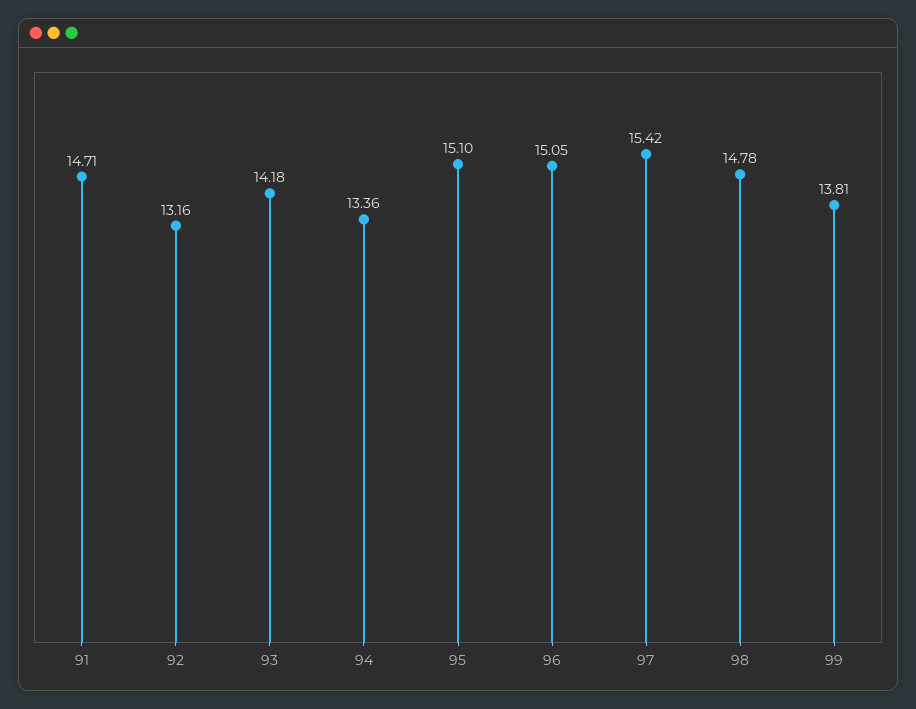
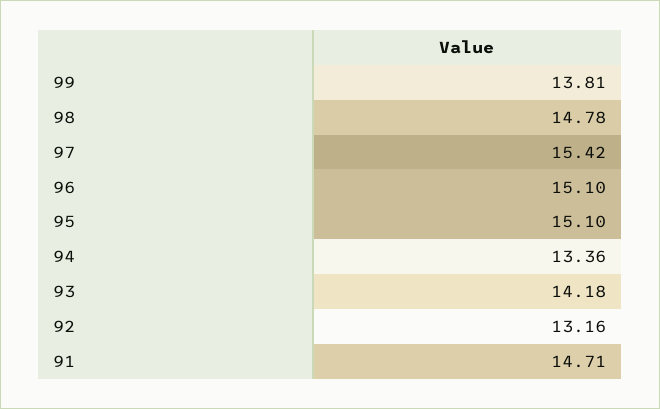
  {
    "91": 14.71,
    "92": 13.16,
    "93": 14.18,
    "94": 13.36,
    "95": 15.1,
-   "96": 15.05,
+   "96": 15.1,
    "97": 15.42,
    "98": 14.78,
    "99": 13.81
  }

